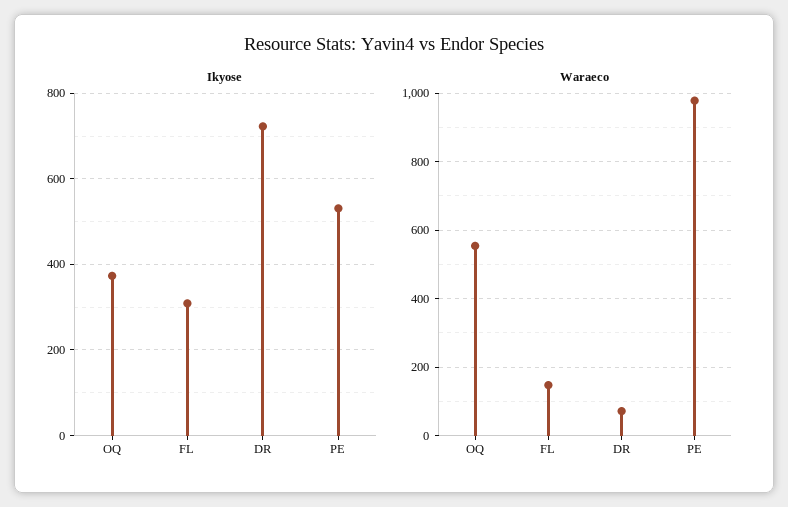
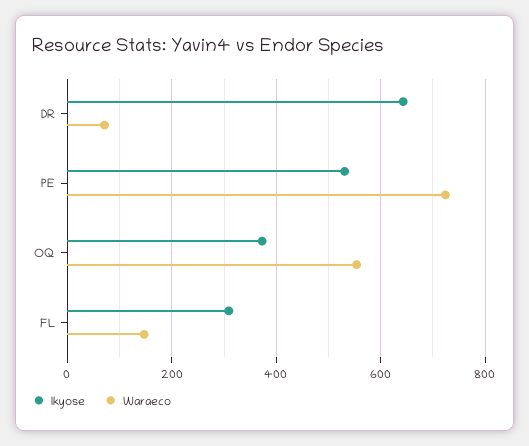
  {
    "Ikyose": {
      "OQ": 380,
      "FL": 300,
-     "DR": 720,
+     "DR": 640,
      "PE": 540
    },
    "Waraeco": {
      "OQ": 560,
      "FL": 140,
      "DR": 80,
-     "PE": 980
+     "PE": 720
    }
  }

